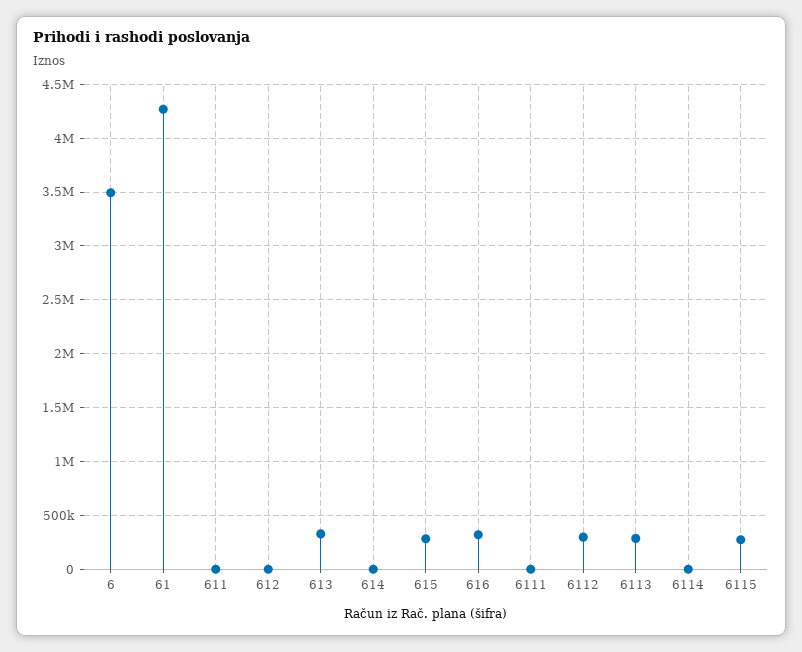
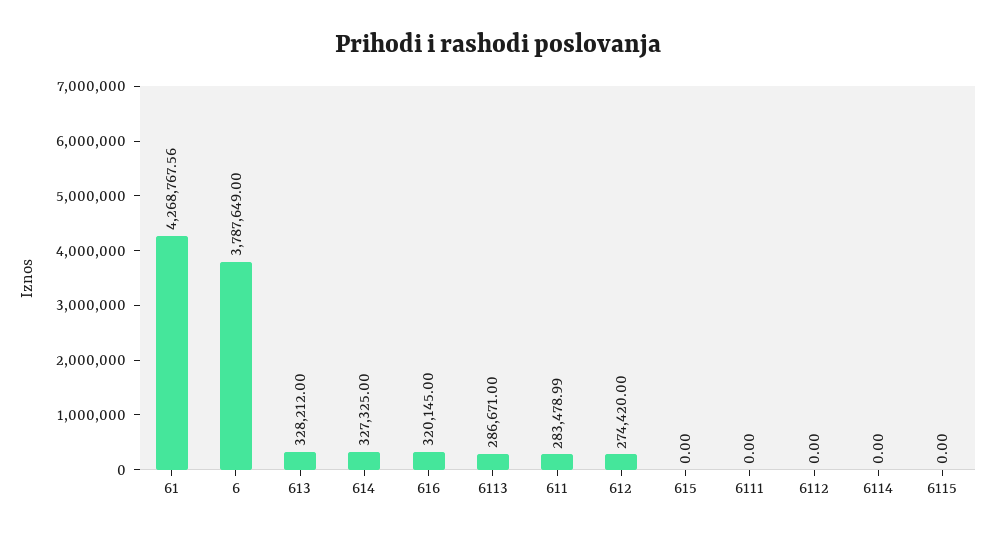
  {
-   "6": 3500000,
+   "6": 3787649,
    "61": 4268767.56,
-   "611": 0,
+   "611": 283478.99,
-   "612": 0,
+   "612": 274420,
    "613": 328212,
-   "614": 0,
+   "614": 327325,
-   "615": 300000,
+   "615": 0,
    "616": 320145,
    "6111": 0,
-   "6112": 300000,
+   "6112": 0,
    "6113": 286671,
    "6114": 0,
-   "6115": 300000
+   "6115": 0
  }

